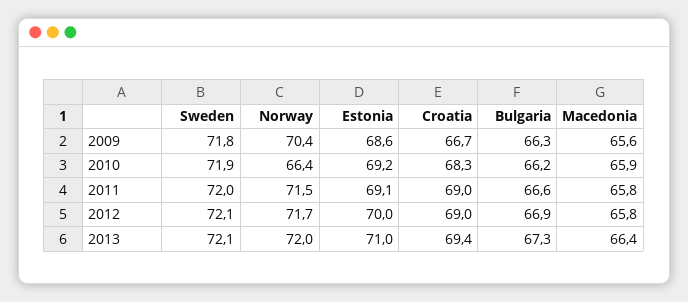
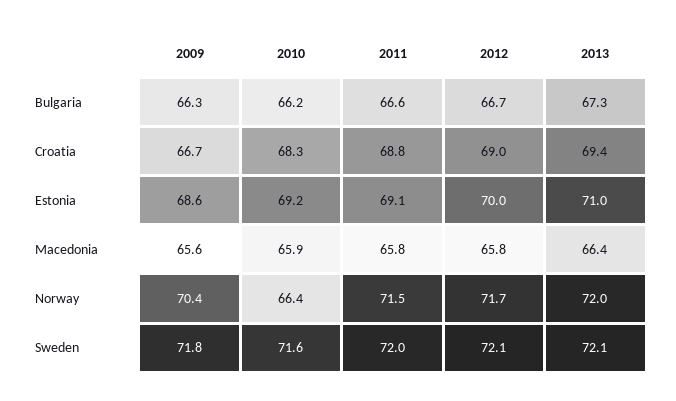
  {
    "Sweden": {
      "2009": 71.8,
-     "2010": 71.9,
+     "2010": 71.6,
      "2011": 72,
      "2012": 72.1,
      "2013": 72.1
    },
    "Norway": {
      "2009": 70.4,
      "2010": 66.4,
      "2011": 71.5,
      "2012": 71.7,
      "2013": 72
    },
    "Estonia": {
      "2009": 68.6,
      "2010": 69.2,
      "2011": 69.1,
      "2012": 70,
      "2013": 71
    },
    "Croatia": {
      "2009": 66.7,
      "2010": 68.3,
-     "2011": 69,
+     "2011": 68.8,
      "2012": 69,
      "2013": 69.4
    },
    "Bulgaria": {
      "2009": 66.3,
      "2010": 66.2,
      "2011": 66.6,
-     "2012": 66.9,
+     "2012": 66.7,
      "2013": 67.3
    },
    "Macedonia": {
      "2009": 65.6,
      "2010": 65.9,
      "2011": 65.8,
      "2012": 65.8,
      "2013": 66.4
    }
  }

